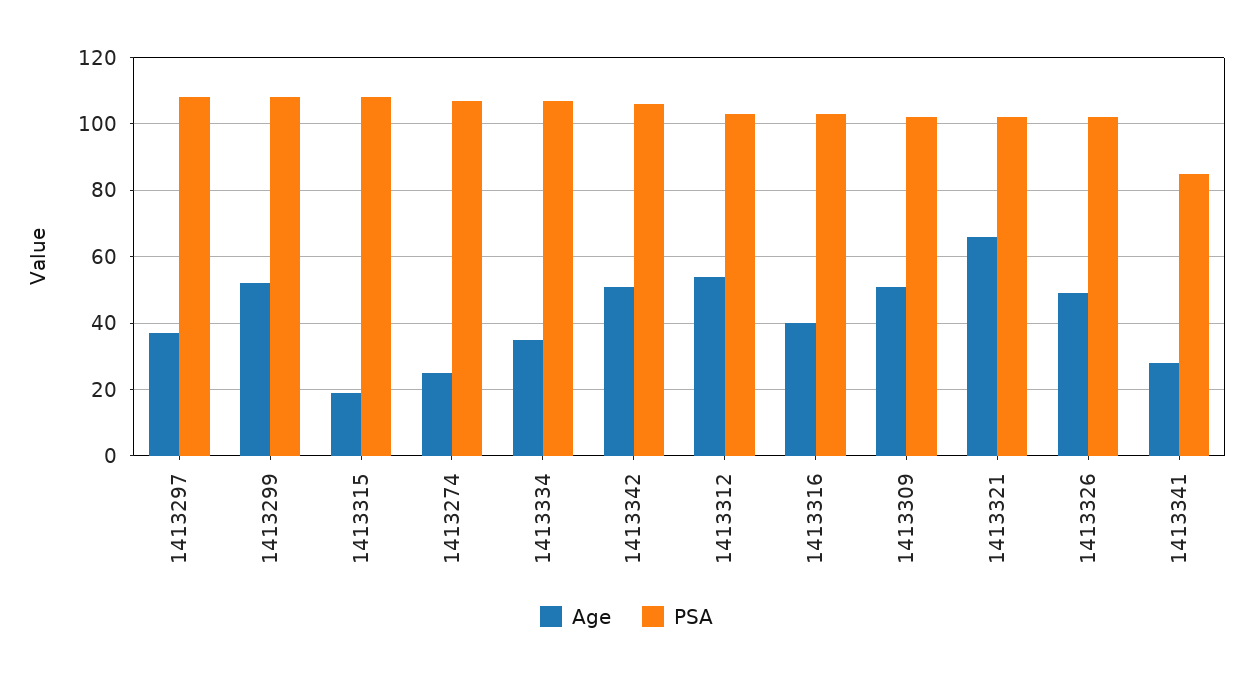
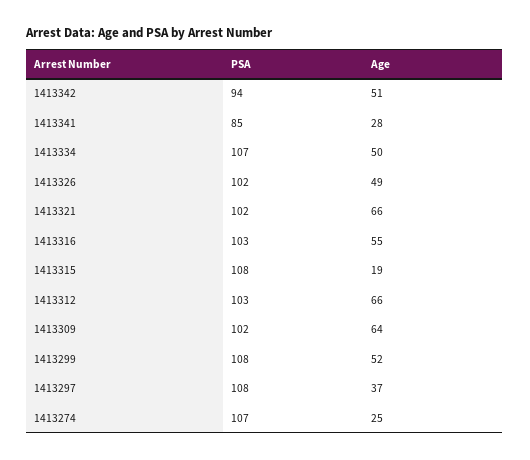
  {
    "Age": {
      "1413297": 37,
      "1413299": 52,
      "1413315": 19,
      "1413274": 25,
-     "1413334": 35,
+     "1413334": 50,
      "1413342": 51,
-     "1413312": 55,
+     "1413312": 66,
-     "1413316": 40,
+     "1413316": 55,
-     "1413309": 50,
+     "1413309": 64,
      "1413321": 66,
      "1413326": 49,
      "1413341": 28
    },
    "PSA": {
      "1413297": 108,
      "1413299": 108,
      "1413315": 108,
      "1413274": 107,
      "1413334": 107,
-     "1413342": 105,
+     "1413342": 94,
      "1413312": 103,
      "1413316": 103,
      "1413309": 102,
      "1413321": 102,
      "1413326": 102,
      "1413341": 85
    }
  }

